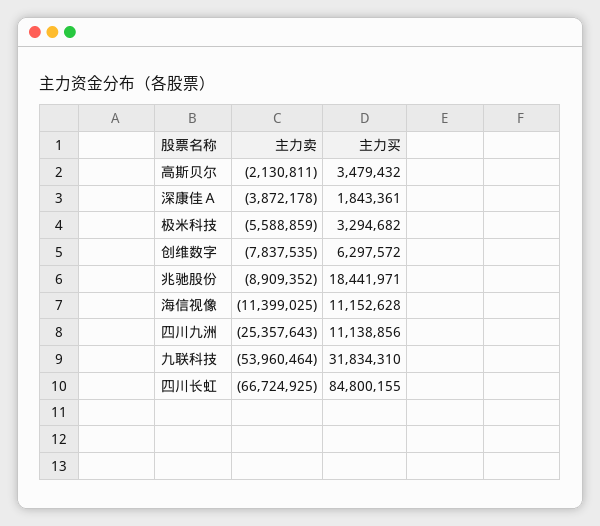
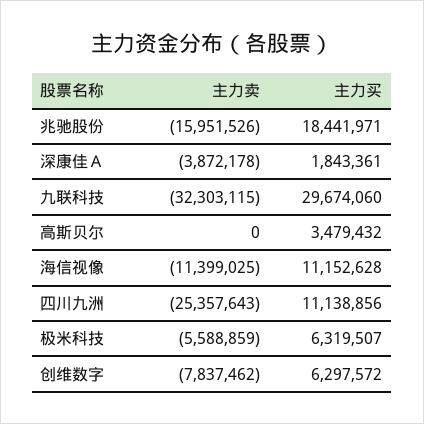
  {
    "主力卖": {
-     "高斯贝尔": -2130811,
+     "高斯贝尔": 0,
      "深康佳Ａ": -3872178,
      "极米科技": -5588859,
-     "创维数字": -7837535,
+     "创维数字": -7837462,
-     "兆驰股份": -8909352,
+     "兆驰股份": -15951526,
      "海信视像": -11399025,
      "四川九洲": -25357643,
-     "九联科技": -53960464,
+     "九联科技": -32303115
-     "四川长虹": -66724925
    },
    "主力买": {
      "高斯贝尔": 3479432,
      "深康佳Ａ": 1843361,
-     "极米科技": 3294682,
+     "极米科技": 6319507,
      "创维数字": 6297572,
      "兆驰股份": 18441971,
      "海信视像": 11152628,
      "四川九洲": 11138856,
-     "九联科技": 31834310,
+     "九联科技": 29674060
-     "四川长虹": 84800155
    }
  }

